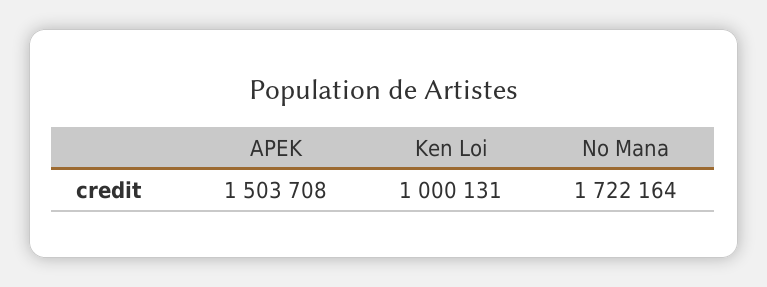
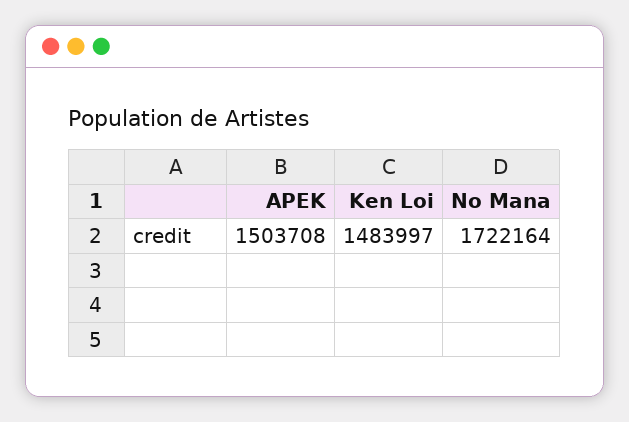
  {
    "APEK": 1503708,
-   "Ken Loi": 1000131,
+   "Ken Loi": 1483997,
    "No Mana": 1722164
  }

